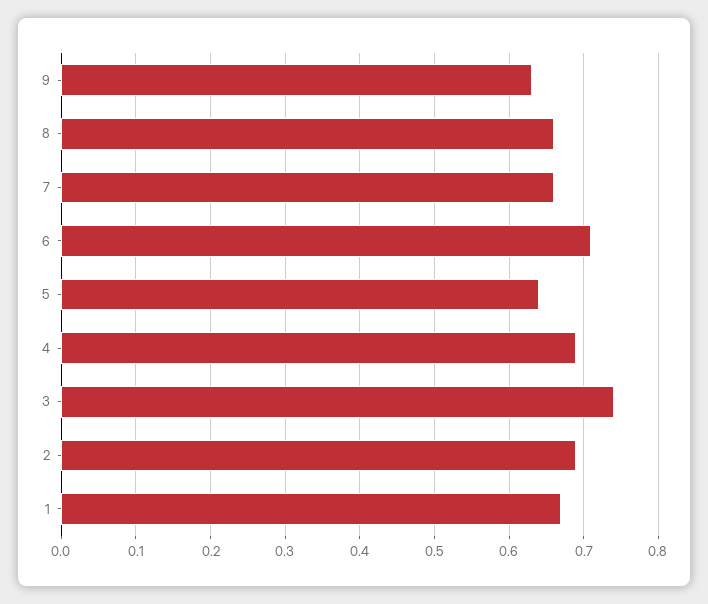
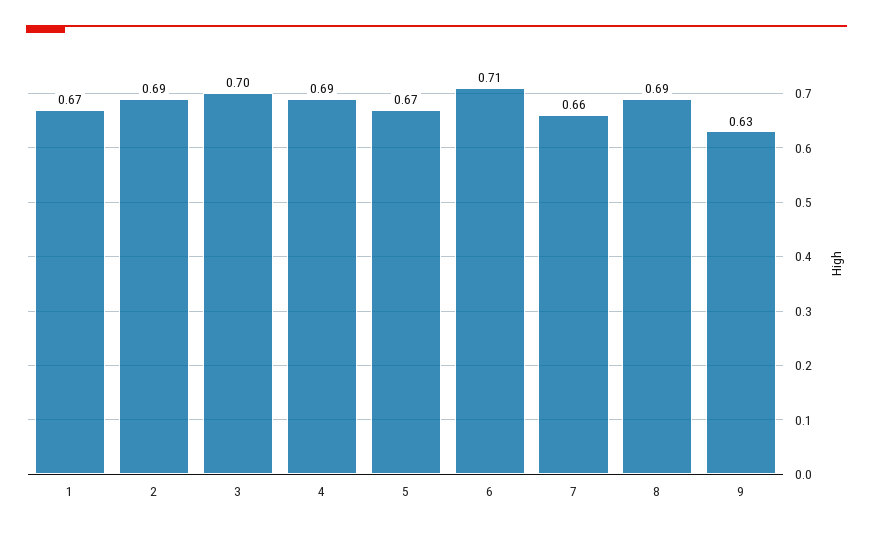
  {
    "9": 0.63,
-   "8": 0.66,
+   "8": 0.69,
    "7": 0.66,
    "6": 0.71,
-   "5": 0.64,
+   "5": 0.67,
    "4": 0.69,
-   "3": 0.74,
+   "3": 0.7,
    "2": 0.69,
    "1": 0.67
  }

